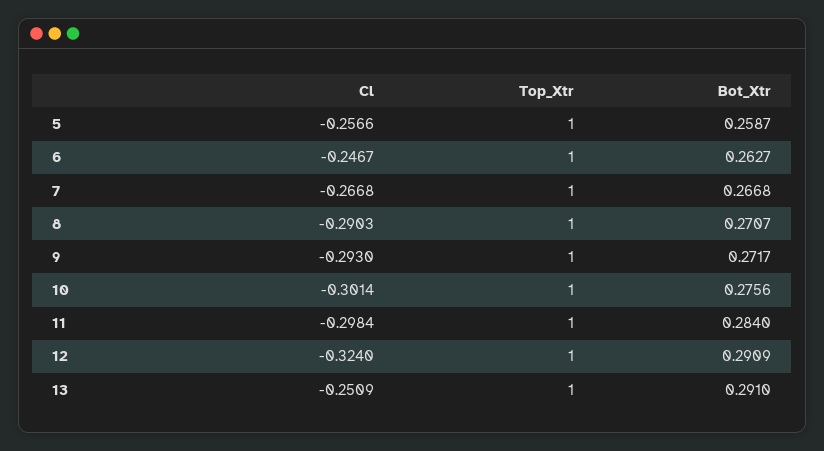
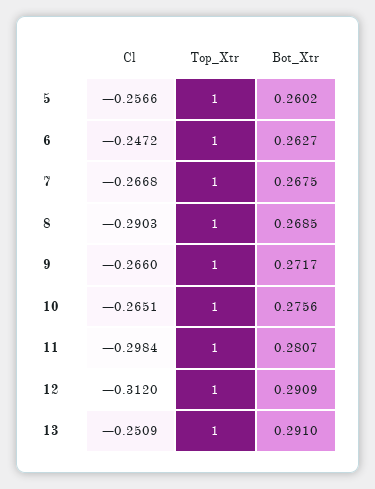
  {
    "Cl": {
      "5": -0.2566,
-     "6": -0.2467,
+     "6": -0.2472,
      "7": -0.2668,
      "8": -0.2903,
-     "9": -0.293,
+     "9": -0.266,
-     "10": -0.3014,
+     "10": -0.2651,
      "11": -0.2984,
-     "12": -0.324,
+     "12": -0.312,
      "13": -0.2509
    },
    "Top_Xtr": {
      "5": 1,
      "6": 1,
      "7": 1,
      "8": 1,
      "9": 1,
      "10": 1,
      "11": 1,
      "12": 1,
      "13": 1
    },
    "Bot_Xtr": {
-     "5": 0.2587,
+     "5": 0.2602,
      "6": 0.2627,
-     "7": 0.2668,
+     "7": 0.2675,
-     "8": 0.2707,
+     "8": 0.2685,
      "9": 0.2717,
      "10": 0.2756,
-     "11": 0.284,
+     "11": 0.2807,
      "12": 0.2909,
      "13": 0.291
    }
  }

